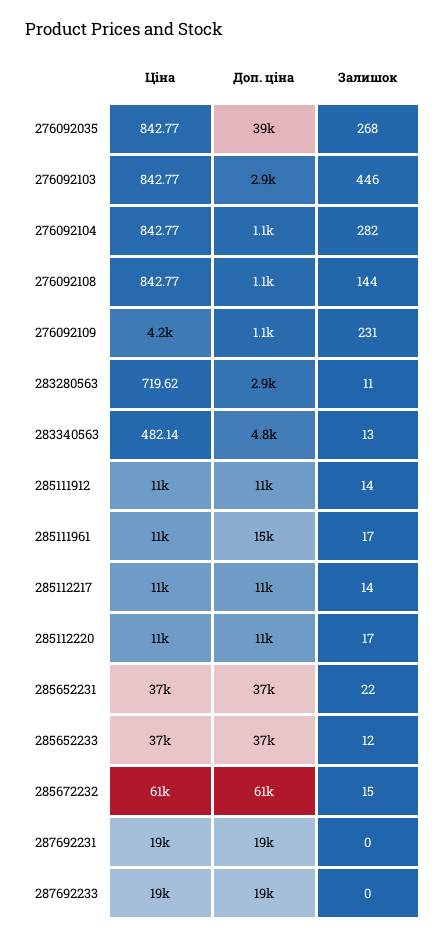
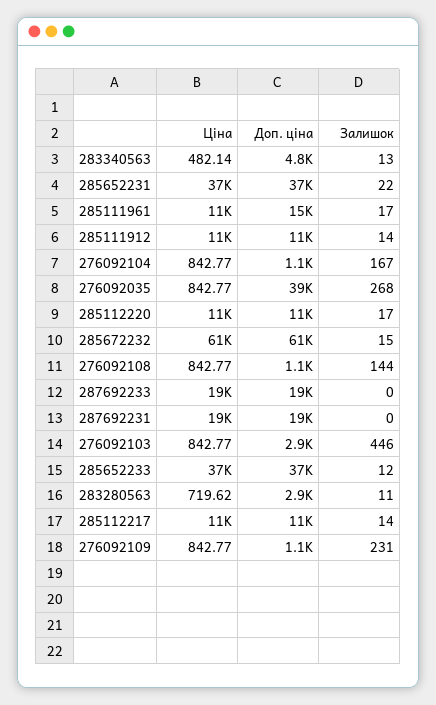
  {
    "Ціна": {
      "276092035": 842.77,
      "276092103": 842.77,
      "276092104": 842.77,
      "276092108": 842.77,
-     "276092109": 4200,
+     "276092109": 842.77,
      "283280563": 719.62,
      "283340563": 482.14,
      "285111912": 11000,
      "285111961": 11000,
      "285112217": 11000,
      "285112220": 11000,
      "285652231": 37000,
      "285652233": 37000,
      "285672232": 61000,
      "287692231": 19000,
      "287692233": 19000
    },
    "Доп. ціна": {
      "276092035": 39000,
      "276092103": 2900,
      "276092104": 1100,
      "276092108": 1100,
      "276092109": 1100,
      "283280563": 2900,
      "283340563": 4800,
      "285111912": 11000,
      "285111961": 15000,
      "285112217": 11000,
      "285112220": 11000,
      "285652231": 37000,
      "285652233": 37000,
      "285672232": 61000,
      "287692231": 19000,
      "287692233": 19000
    },
    "Залишок": {
      "276092035": 268,
      "276092103": 446,
-     "276092104": 282,
+     "276092104": 167,
      "276092108": 144,
      "276092109": 231,
      "283280563": 11,
      "283340563": 13,
      "285111912": 14,
      "285111961": 17,
      "285112217": 14,
      "285112220": 17,
      "285652231": 22,
      "285652233": 12,
      "285672232": 15,
      "287692231": 0,
      "287692233": 0
    }
  }

